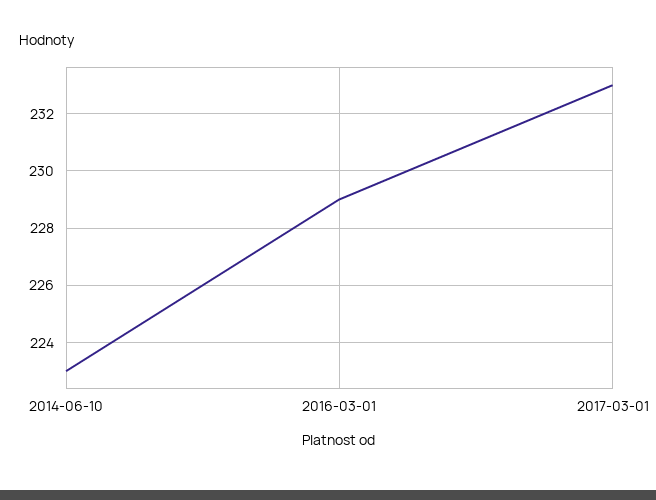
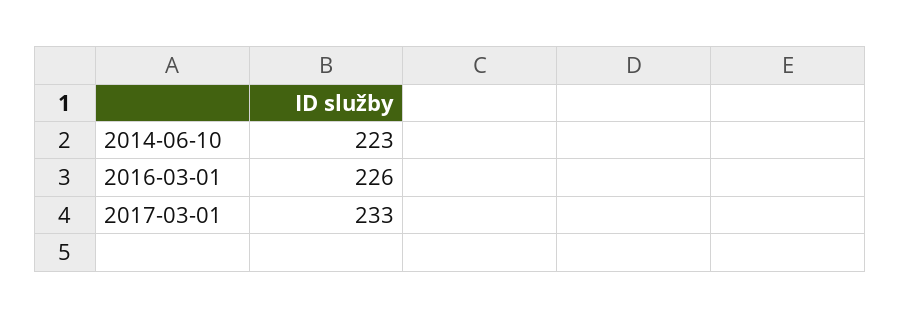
  {
    "2014-06-10": 223,
-   "2016-03-01": 229,
+   "2016-03-01": 226,
    "2017-03-01": 233
  }

